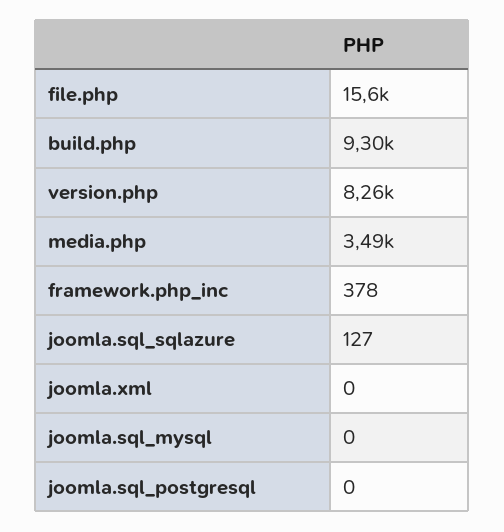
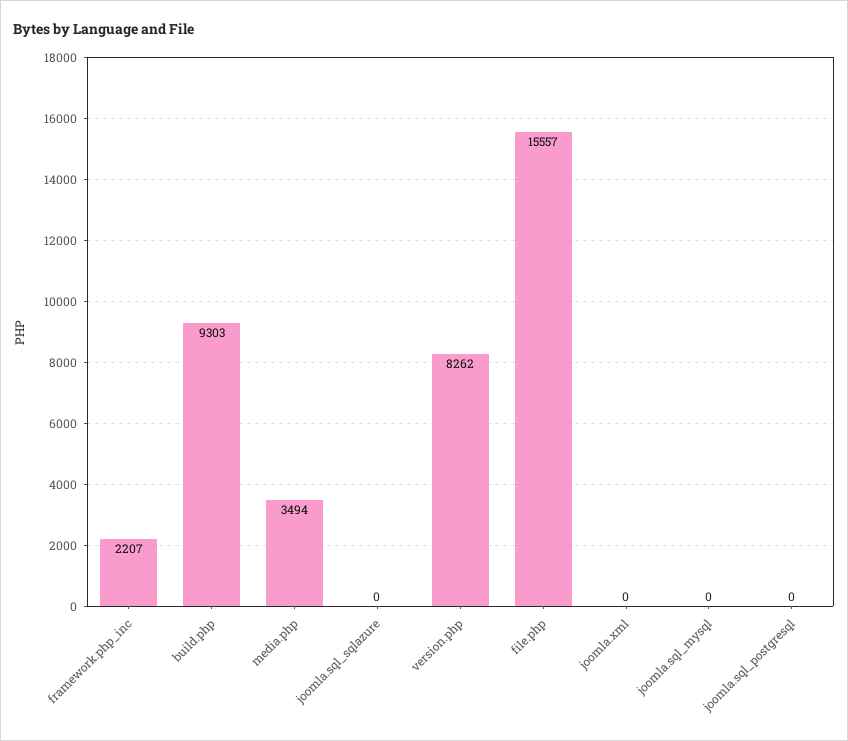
  {
    "file.php": 15557,
    "build.php": 9303,
    "version.php": 8262,
    "media.php": 3494,
-   "framework.php_inc": 378,
+   "framework.php_inc": 2207,
-   "joomla.sql_sqlazure": 127,
+   "joomla.sql_sqlazure": 0,
    "joomla.xml": 0,
    "joomla.sql_mysql": 0,
    "joomla.sql_postgresql": 0
  }

